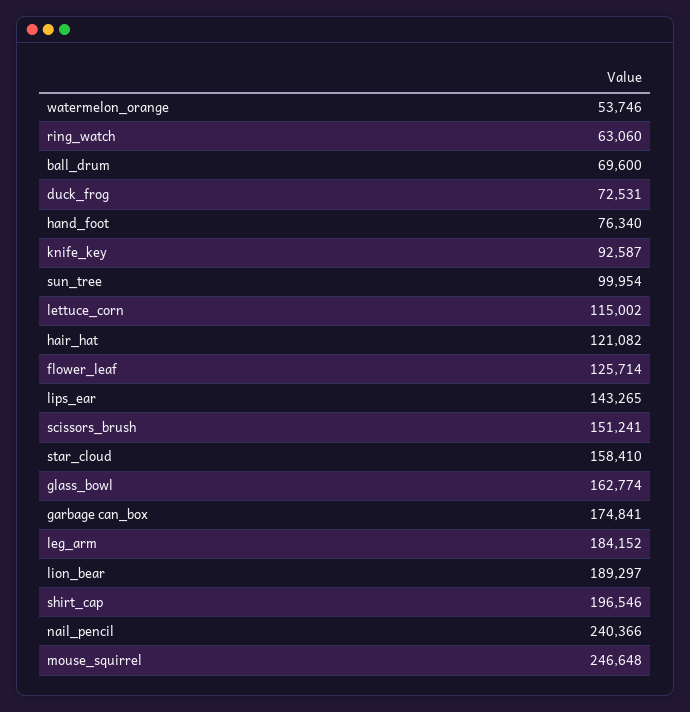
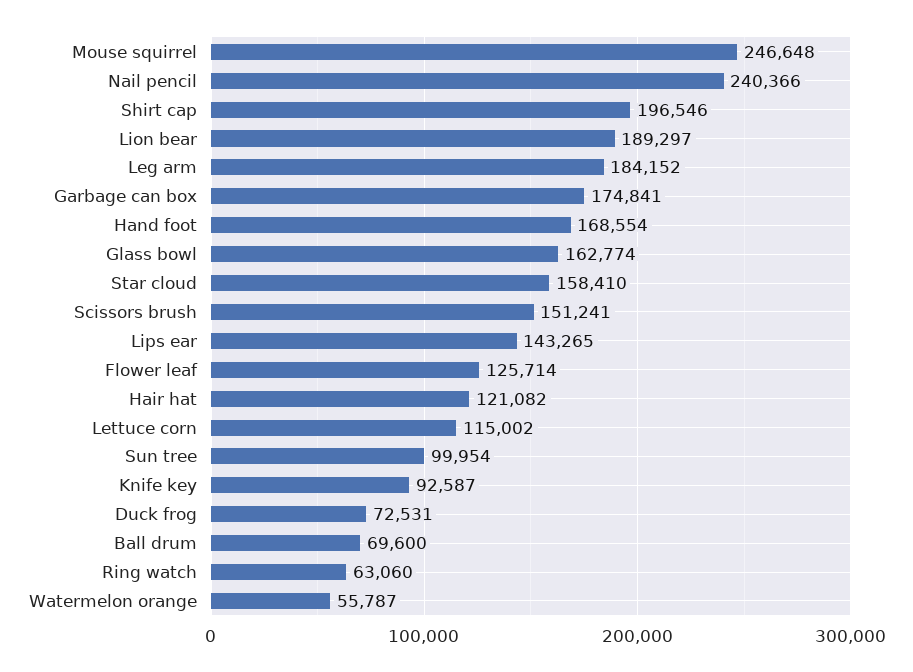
  {
-   "watermelon_orange": 53746,
+   "watermelon_orange": 55787,
    "ring_watch": 63060,
    "ball_drum": 69600,
    "duck_frog": 72531,
-   "hand_foot": 76340,
+   "hand_foot": 168554,
    "knife_key": 92587,
    "sun_tree": 99954,
    "lettuce_corn": 115002,
    "hair_hat": 121082,
    "flower_leaf": 125714,
    "lips_ear": 143265,
    "scissors_brush": 151241,
    "star_cloud": 158410,
    "glass_bowl": 162774,
    "garbage can_box": 174841,
    "leg_arm": 184152,
    "lion_bear": 189297,
    "shirt_cap": 196546,
    "nail_pencil": 240366,
    "mouse_squirrel": 246648
  }

